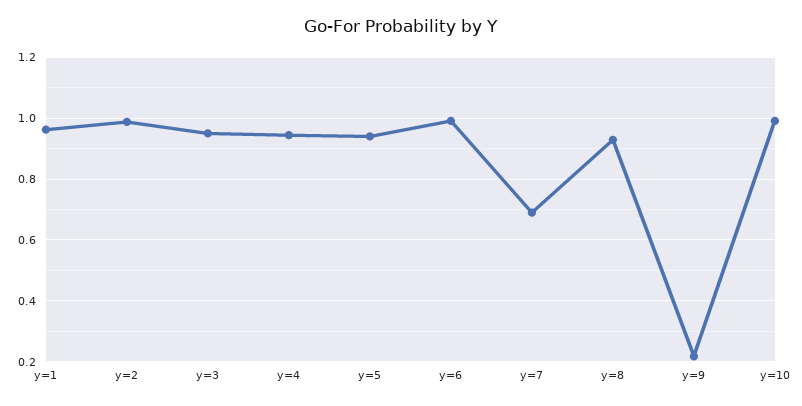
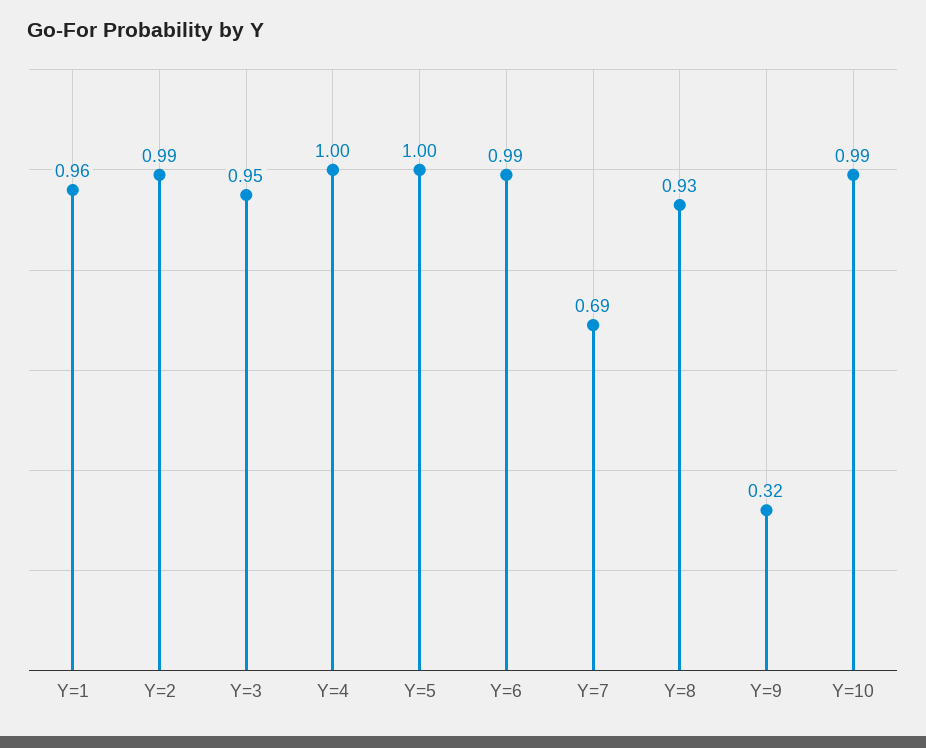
  {
    "y=1": 0.96,
    "y=2": 0.99,
    "y=3": 0.95,
-   "y=4": 0.94,
+   "y=4": 1,
-   "y=5": 0.94,
+   "y=5": 1,
    "y=6": 0.99,
    "y=7": 0.69,
    "y=8": 0.93,
-   "y=9": 0.22,
+   "y=9": 0.32,
    "y=10": 0.99
  }

